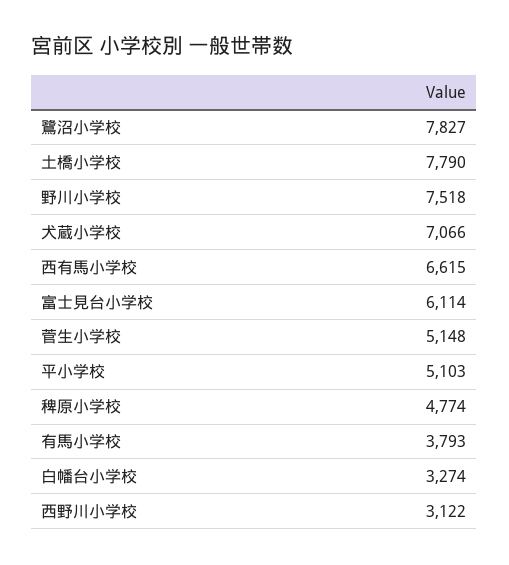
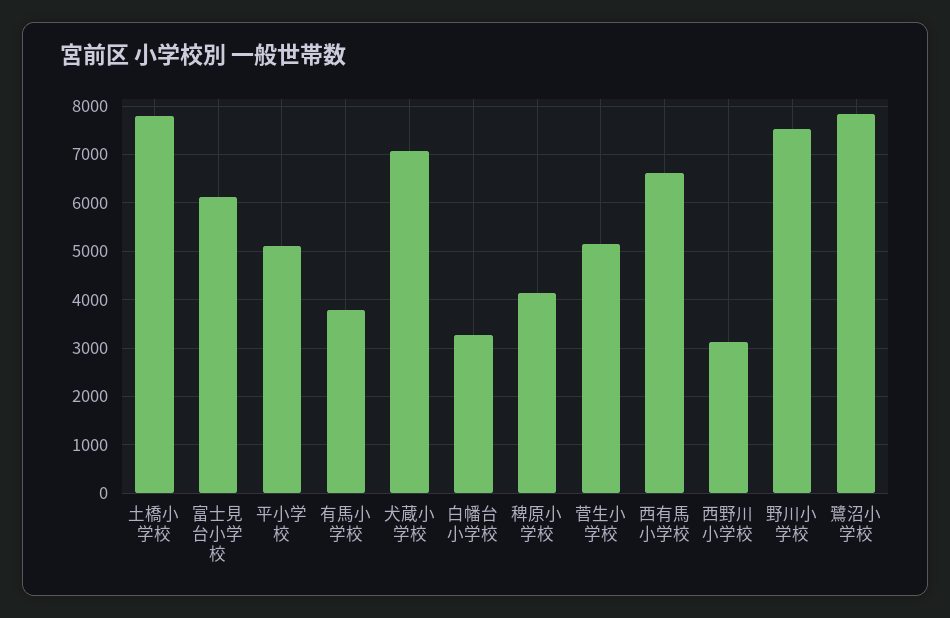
  {
    "鷺沼小学校": 7827,
    "土橋小学校": 7790,
    "野川小学校": 7518,
    "犬蔵小学校": 7066,
    "西有馬小学校": 6615,
    "富士見台小学校": 6114,
    "菅生小学校": 5148,
    "平小学校": 5103,
-   "稗原小学校": 4774,
+   "稗原小学校": 4200,
    "有馬小学校": 3793,
    "白幡台小学校": 3274,
    "西野川小学校": 3122
  }

